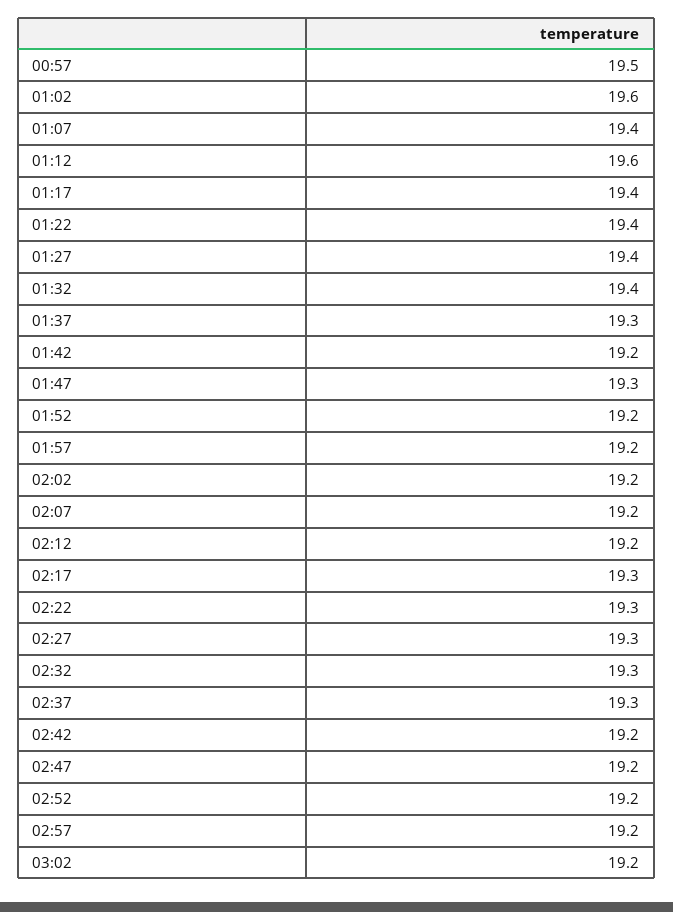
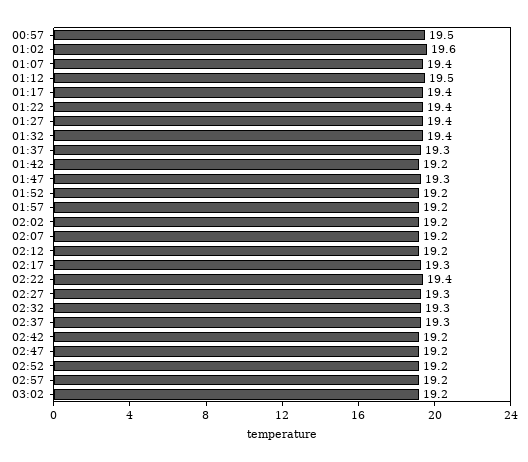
  {
    "00:57": 19.5,
    "01:02": 19.6,
    "01:07": 19.4,
-   "01:12": 19.6,
+   "01:12": 19.5,
    "01:17": 19.4,
    "01:22": 19.4,
    "01:27": 19.4,
    "01:32": 19.4,
    "01:37": 19.3,
    "01:42": 19.2,
    "01:47": 19.3,
    "01:52": 19.2,
    "01:57": 19.2,
    "02:02": 19.2,
    "02:07": 19.2,
    "02:12": 19.2,
    "02:17": 19.3,
-   "02:22": 19.3,
+   "02:22": 19.4,
    "02:27": 19.3,
    "02:32": 19.3,
    "02:37": 19.3,
    "02:42": 19.2,
    "02:47": 19.2,
    "02:52": 19.2,
    "02:57": 19.2,
    "03:02": 19.2
  }

